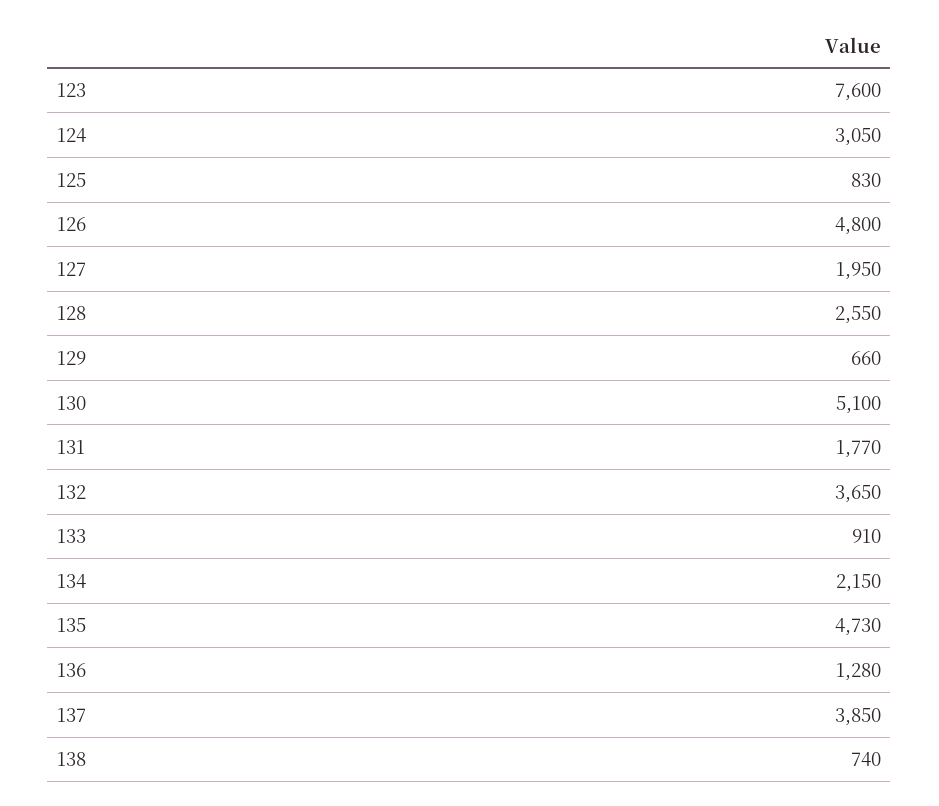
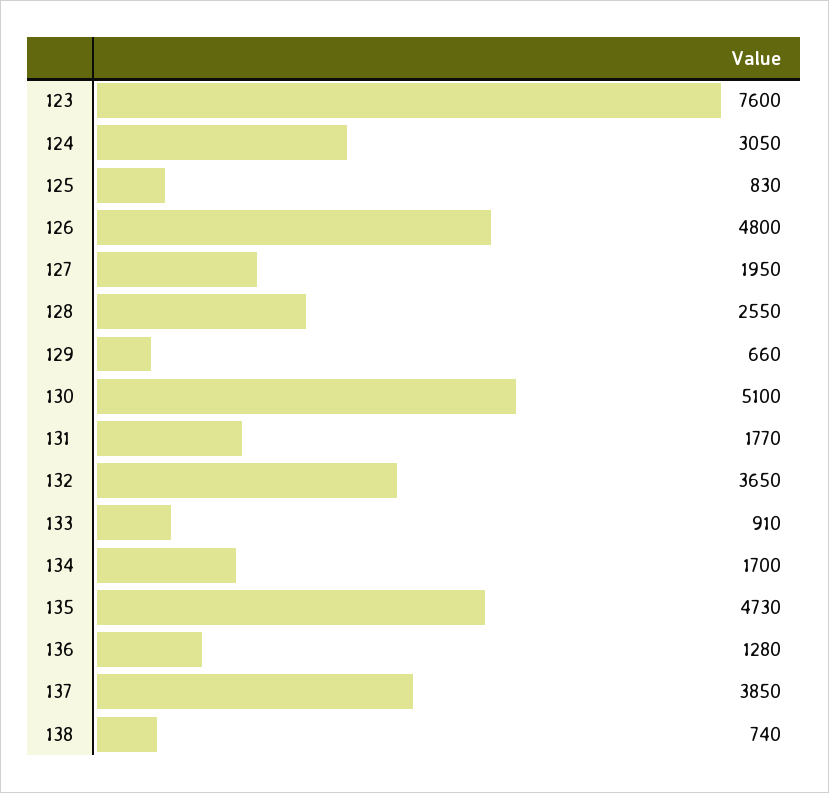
  {
    "123": 7600,
    "124": 3050,
    "125": 830,
    "126": 4800,
    "127": 1950,
    "128": 2550,
    "129": 660,
    "130": 5100,
    "131": 1770,
    "132": 3650,
    "133": 910,
-   "134": 2150,
+   "134": 1700,
    "135": 4730,
    "136": 1280,
    "137": 3850,
    "138": 740
  }

